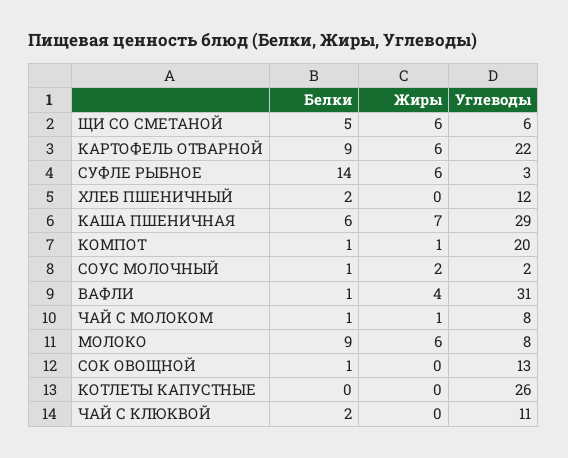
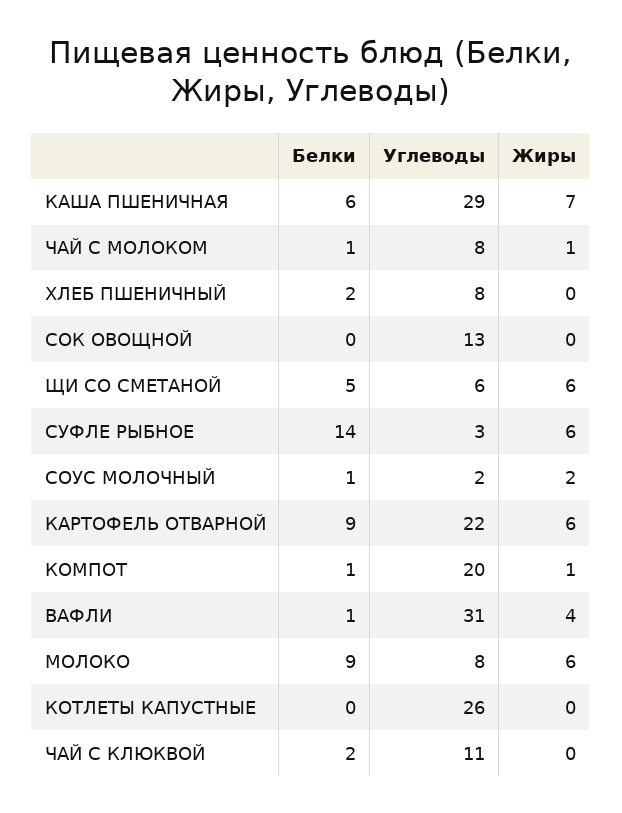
  {
    "Белки": {
      "ЩИ СО СМЕТАНОЙ": 5,
      "КАРТОФЕЛЬ ОТВАРНОЙ": 9,
      "СУФЛЕ РЫБНОЕ": 14,
      "ХЛЕБ ПШЕНИЧНЫЙ": 2,
      "КАША ПШЕНИЧНАЯ": 6,
      "КОМПОТ": 1,
      "СОУС МОЛОЧНЫЙ": 1,
      "ВАФЛИ": 1,
      "ЧАЙ С МОЛОКОМ": 1,
      "МОЛОКО": 9,
-     "СОК ОВОЩНОЙ": 1,
+     "СОК ОВОЩНОЙ": 0,
      "КОТЛЕТЫ КАПУСТНЫЕ": 0,
      "ЧАЙ С КЛЮКВОЙ": 2
    },
    "Жиры": {
      "ЩИ СО СМЕТАНОЙ": 6,
      "КАРТОФЕЛЬ ОТВАРНОЙ": 6,
      "СУФЛЕ РЫБНОЕ": 6,
      "ХЛЕБ ПШЕНИЧНЫЙ": 0,
      "КАША ПШЕНИЧНАЯ": 7,
      "КОМПОТ": 1,
      "СОУС МОЛОЧНЫЙ": 2,
      "ВАФЛИ": 4,
      "ЧАЙ С МОЛОКОМ": 1,
      "МОЛОКО": 6,
      "СОК ОВОЩНОЙ": 0,
      "КОТЛЕТЫ КАПУСТНЫЕ": 0,
      "ЧАЙ С КЛЮКВОЙ": 0
    },
    "Углеводы": {
      "ЩИ СО СМЕТАНОЙ": 6,
      "КАРТОФЕЛЬ ОТВАРНОЙ": 22,
      "СУФЛЕ РЫБНОЕ": 3,
-     "ХЛЕБ ПШЕНИЧНЫЙ": 12,
+     "ХЛЕБ ПШЕНИЧНЫЙ": 8,
      "КАША ПШЕНИЧНАЯ": 29,
      "КОМПОТ": 20,
      "СОУС МОЛОЧНЫЙ": 2,
      "ВАФЛИ": 31,
      "ЧАЙ С МОЛОКОМ": 8,
      "МОЛОКО": 8,
      "СОК ОВОЩНОЙ": 13,
      "КОТЛЕТЫ КАПУСТНЫЕ": 26,
      "ЧАЙ С КЛЮКВОЙ": 11
    }
  }

